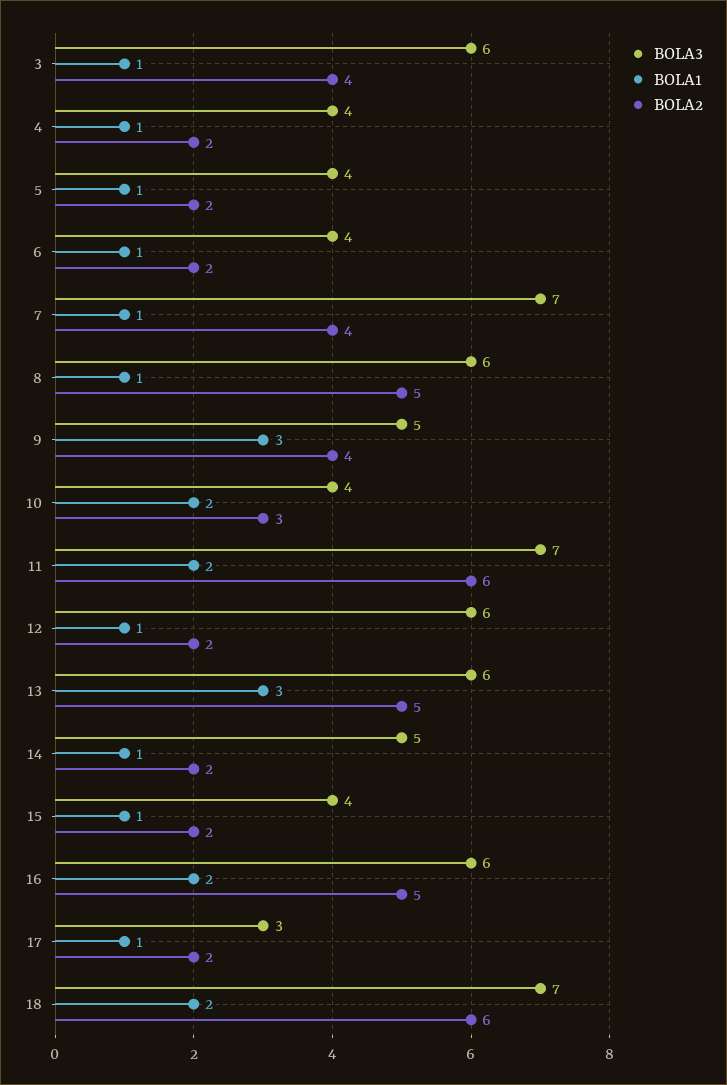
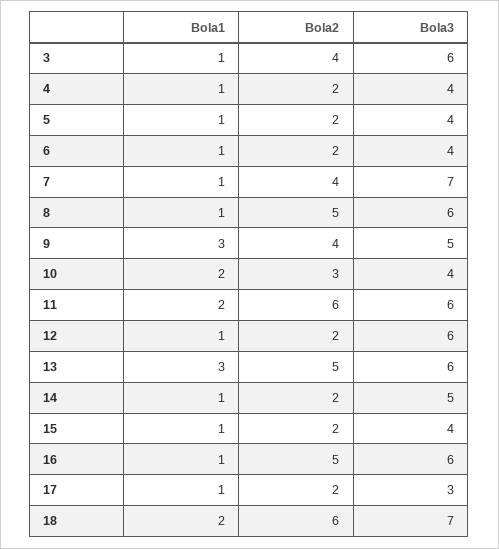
  {
    "BOLA3": {
      "3": 6,
      "4": 4,
      "5": 4,
      "6": 4,
      "7": 7,
      "8": 6,
      "9": 5,
      "10": 4,
-     "11": 7,
+     "11": 6,
      "12": 6,
      "13": 6,
      "14": 5,
      "15": 4,
      "16": 6,
      "17": 3,
      "18": 7
    },
    "BOLA1": {
      "3": 1,
      "4": 1,
      "5": 1,
      "6": 1,
      "7": 1,
      "8": 1,
      "9": 3,
      "10": 2,
      "11": 2,
      "12": 1,
      "13": 3,
      "14": 1,
      "15": 1,
-     "16": 2,
+     "16": 1,
      "17": 1,
      "18": 2
    },
    "BOLA2": {
      "3": 4,
      "4": 2,
      "5": 2,
      "6": 2,
      "7": 4,
      "8": 5,
      "9": 4,
      "10": 3,
      "11": 6,
      "12": 2,
      "13": 5,
      "14": 2,
      "15": 2,
      "16": 5,
      "17": 2,
      "18": 6
    }
  }

